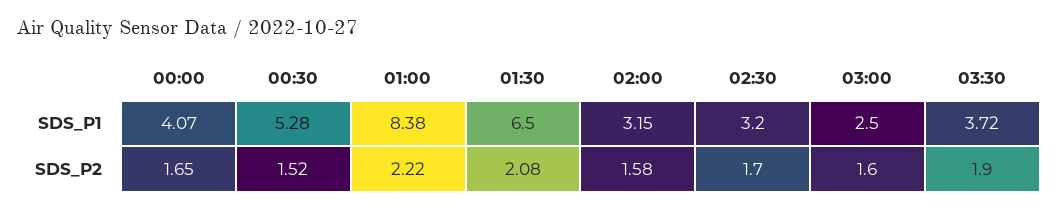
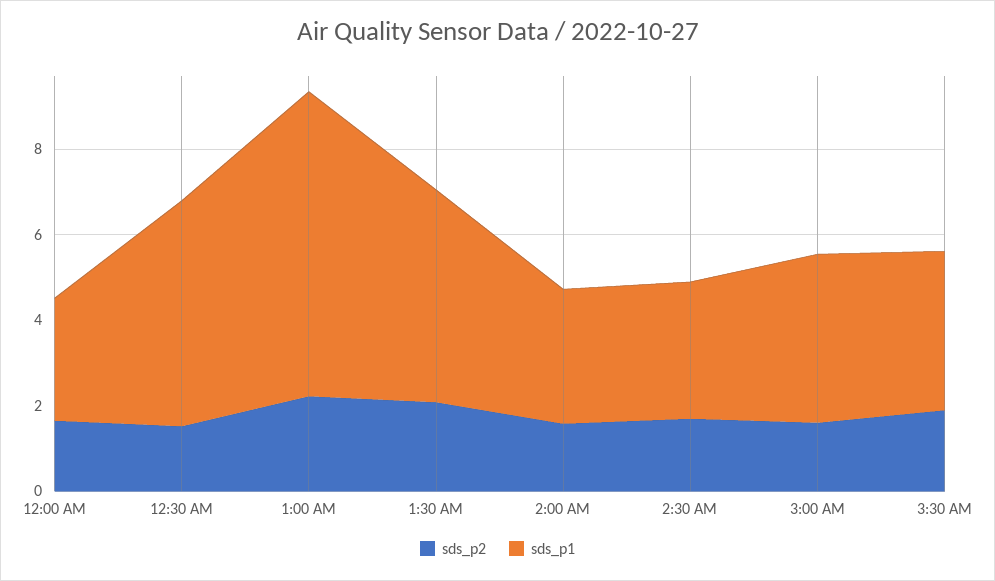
  {
    "SDS_P1": {
-     "00:00": 4.07,
+     "00:00": 3,
      "00:30": 5.28,
-     "01:00": 8.38,
+     "01:00": 7,
-     "01:30": 6.5,
+     "01:30": 5,
      "02:00": 3.15,
      "02:30": 3.2,
-     "03:00": 2.5,
+     "03:00": 4,
      "03:30": 3.72
    },
    "SDS_P2": {
      "00:00": 1.65,
      "00:30": 1.52,
      "01:00": 2.22,
      "01:30": 2.08,
      "02:00": 1.58,
      "02:30": 1.7,
      "03:00": 1.6,
      "03:30": 1.9
    }
  }

